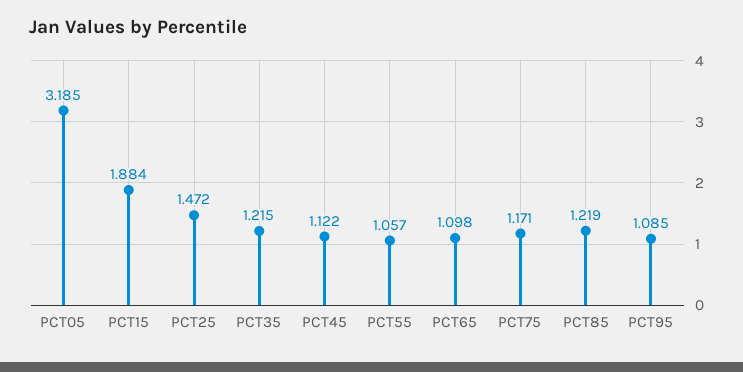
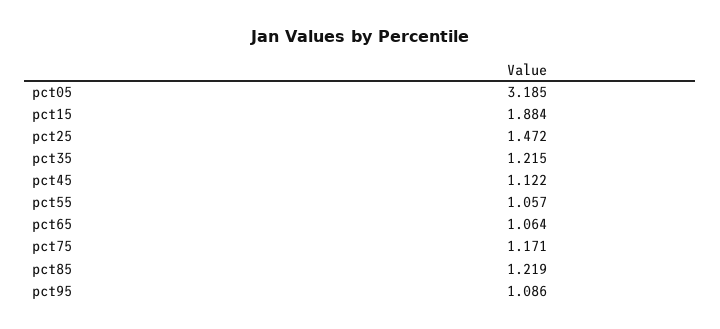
  {
    "PCT05": 3.185,
    "PCT15": 1.884,
    "PCT25": 1.472,
    "PCT35": 1.215,
    "PCT45": 1.122,
    "PCT55": 1.057,
-   "PCT65": 1.098,
+   "PCT65": 1.064,
    "PCT75": 1.171,
    "PCT85": 1.219,
-   "PCT95": 1.085
+   "PCT95": 1.086
  }

